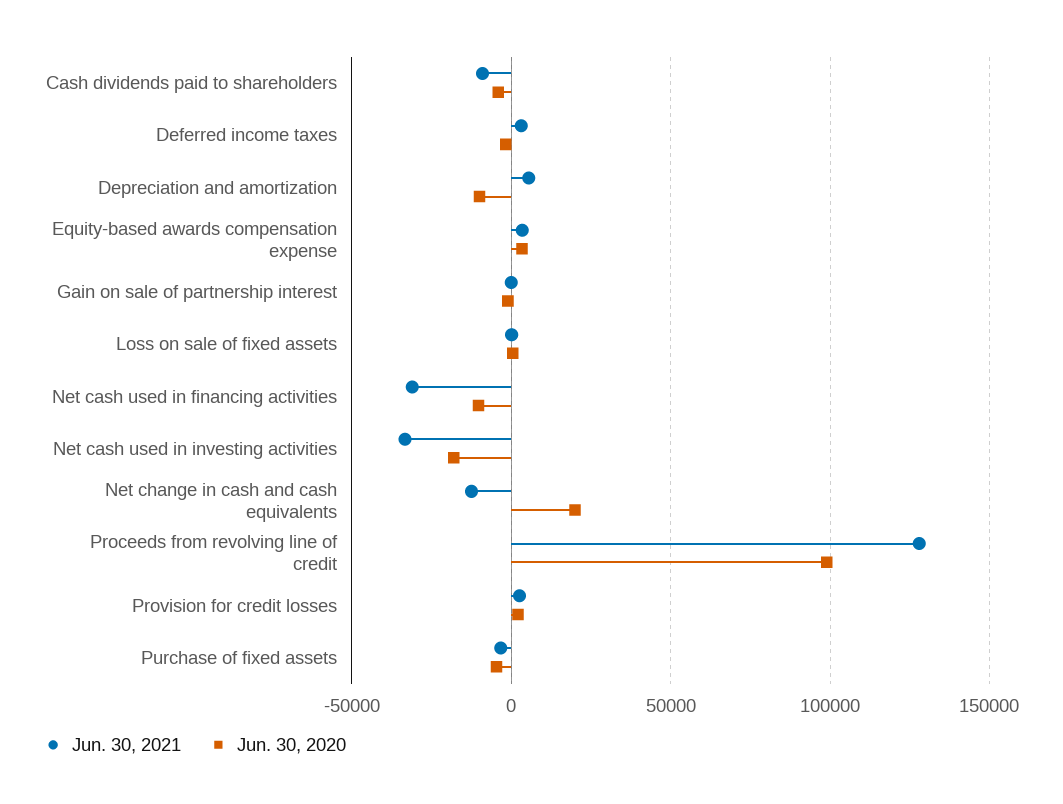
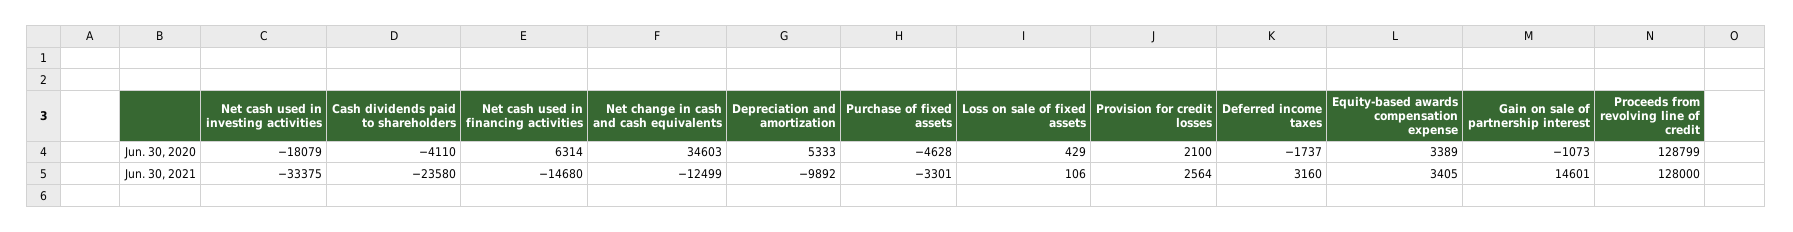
  {
    "Jun. 30, 2021": {
-     "Cash dividends paid to shareholders": -10000,
+     "Cash dividends paid to shareholders": -23580,
      "Deferred income taxes": 3160,
-     "Depreciation and amortization": 5000,
+     "Depreciation and amortization": -9892,
      "Equity-based awards compensation expense": 3405,
-     "Gain on sale of partnership interest": 0,
+     "Gain on sale of partnership interest": 14601,
      "Loss on sale of fixed assets": 106,
-     "Net cash used in financing activities": -30000,
+     "Net cash used in financing activities": -14680,
      "Net cash used in investing activities": -33375,
      "Net change in cash and cash equivalents": -12499,
      "Proceeds from revolving line of credit": 128000,
      "Provision for credit losses": 2564,
      "Purchase of fixed assets": -3301
    },
    "Jun. 30, 2020": {
      "Cash dividends paid to shareholders": -4110,
      "Deferred income taxes": -1737,
-     "Depreciation and amortization": -10000,
+     "Depreciation and amortization": 5333,
      "Equity-based awards compensation expense": 3389,
      "Gain on sale of partnership interest": -1073,
      "Loss on sale of fixed assets": 429,
-     "Net cash used in financing activities": -10000,
+     "Net cash used in financing activities": 6314,
      "Net cash used in investing activities": -18079,
-     "Net change in cash and cash equivalents": 20000,
+     "Net change in cash and cash equivalents": 34603,
-     "Proceeds from revolving line of credit": 100000,
+     "Proceeds from revolving line of credit": 128799,
      "Provision for credit losses": 2100,
      "Purchase of fixed assets": -4628
    }
  }

